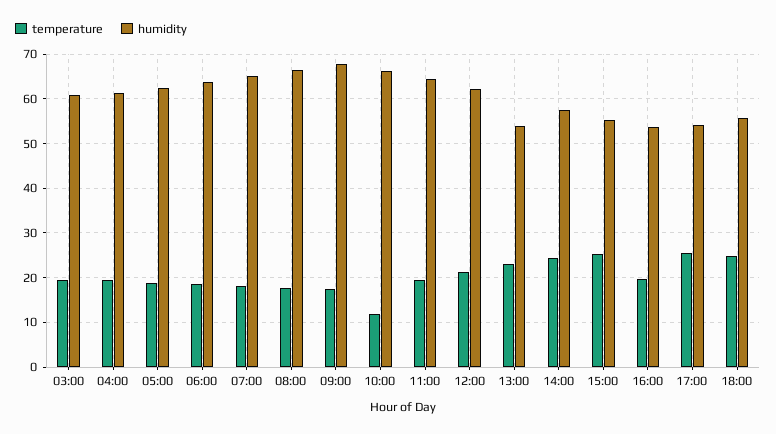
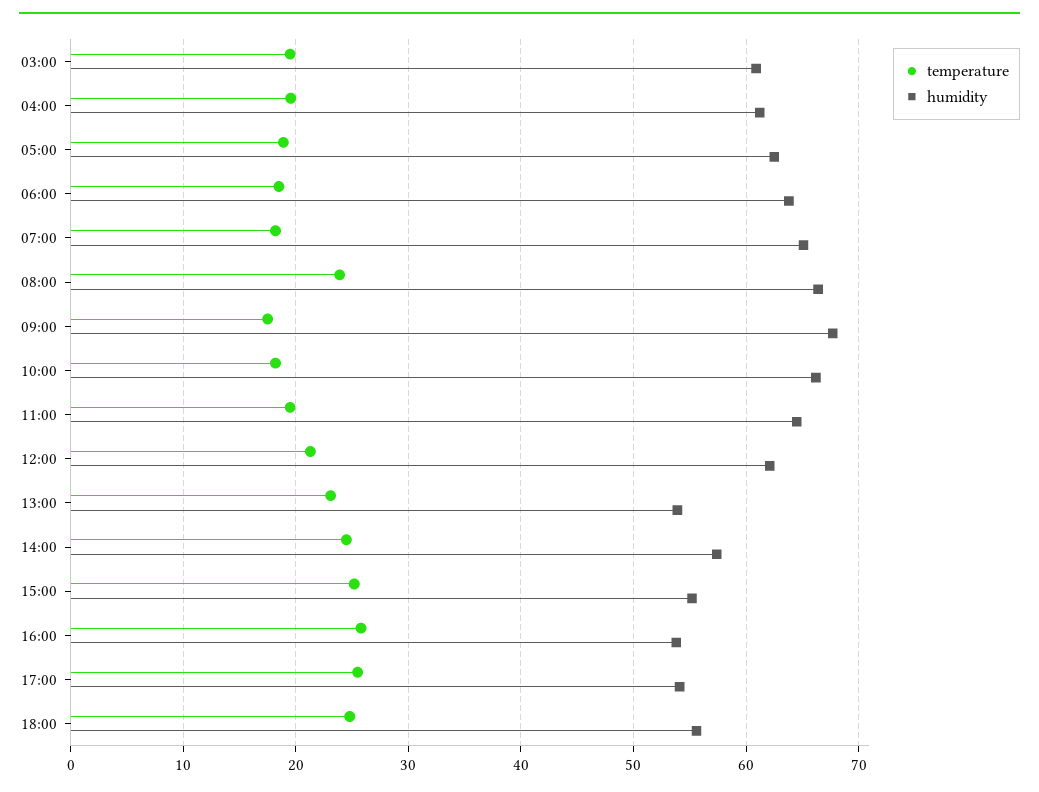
  {
    "temperature": {
      "03:00": 20,
      "04:00": 20,
      "05:00": 19,
      "06:00": 19,
      "07:00": 18,
-     "08:00": 18,
+     "08:00": 24,
      "09:00": 18,
-     "10:00": 12,
+     "10:00": 18,
      "11:00": 20,
      "12:00": 21,
      "13:00": 23,
      "14:00": 25,
      "15:00": 25,
-     "16:00": 20,
+     "16:00": 26,
      "17:00": 26,
      "18:00": 25
    },
    "humidity": {
      "03:00": 61,
      "04:00": 61,
      "05:00": 63,
      "06:00": 64,
      "07:00": 65,
      "08:00": 66,
      "09:00": 68,
      "10:00": 66,
      "11:00": 65,
      "12:00": 62,
      "13:00": 54,
      "14:00": 57,
      "15:00": 55,
      "16:00": 54,
      "17:00": 54,
      "18:00": 56
    }
  }

